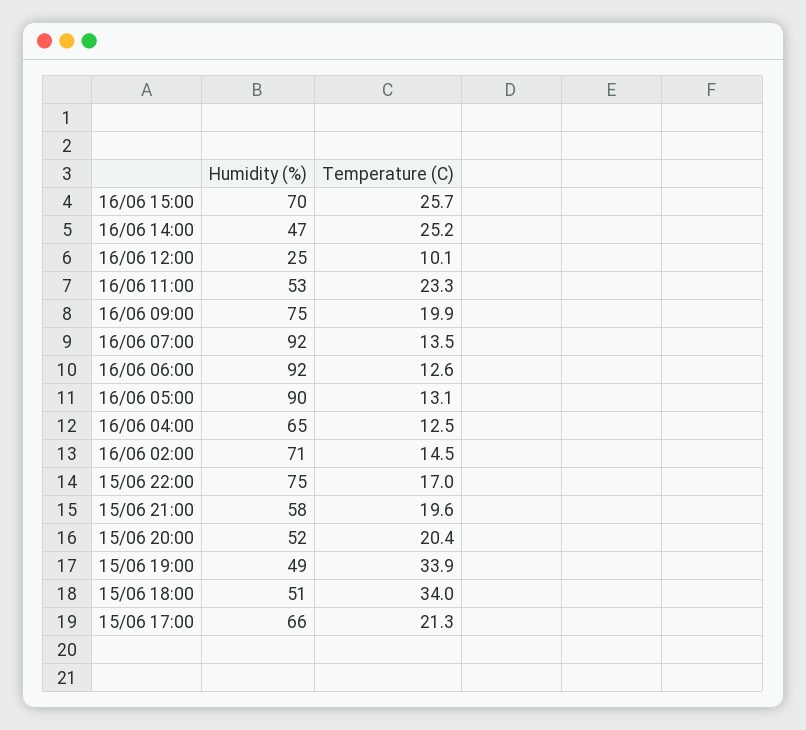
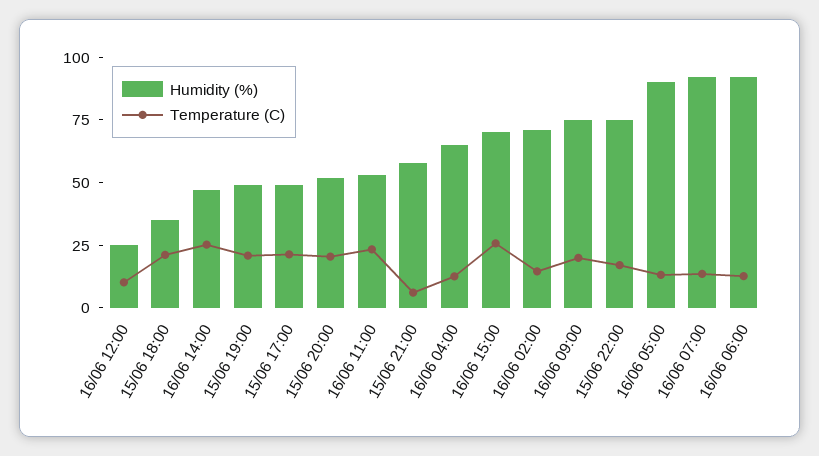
  {
    "Humidity (%)": {
      "16/06 15:00": 70,
      "16/06 14:00": 47,
      "16/06 12:00": 25,
      "16/06 11:00": 53,
      "16/06 09:00": 75,
      "16/06 07:00": 92,
      "16/06 06:00": 92,
      "16/06 05:00": 90,
      "16/06 04:00": 65,
      "16/06 02:00": 71,
      "15/06 22:00": 75,
      "15/06 21:00": 58,
      "15/06 20:00": 52,
      "15/06 19:00": 49,
-     "15/06 18:00": 51,
+     "15/06 18:00": 35,
-     "15/06 17:00": 66
+     "15/06 17:00": 50
    },
    "Temperature (C)": {
      "16/06 15:00": 25.7,
      "16/06 14:00": 25.2,
      "16/06 12:00": 10.1,
      "16/06 11:00": 23.3,
      "16/06 09:00": 19.9,
      "16/06 07:00": 13.5,
      "16/06 06:00": 12.6,
      "16/06 05:00": 13.1,
      "16/06 04:00": 12.5,
      "16/06 02:00": 14.5,
      "15/06 22:00": 17,
-     "15/06 21:00": 19.6,
+     "15/06 21:00": 5,
      "15/06 20:00": 20.4,
-     "15/06 19:00": 33.9,
+     "15/06 19:00": 20,
-     "15/06 18:00": 34,
+     "15/06 18:00": 20,
      "15/06 17:00": 21.3
    }
  }

